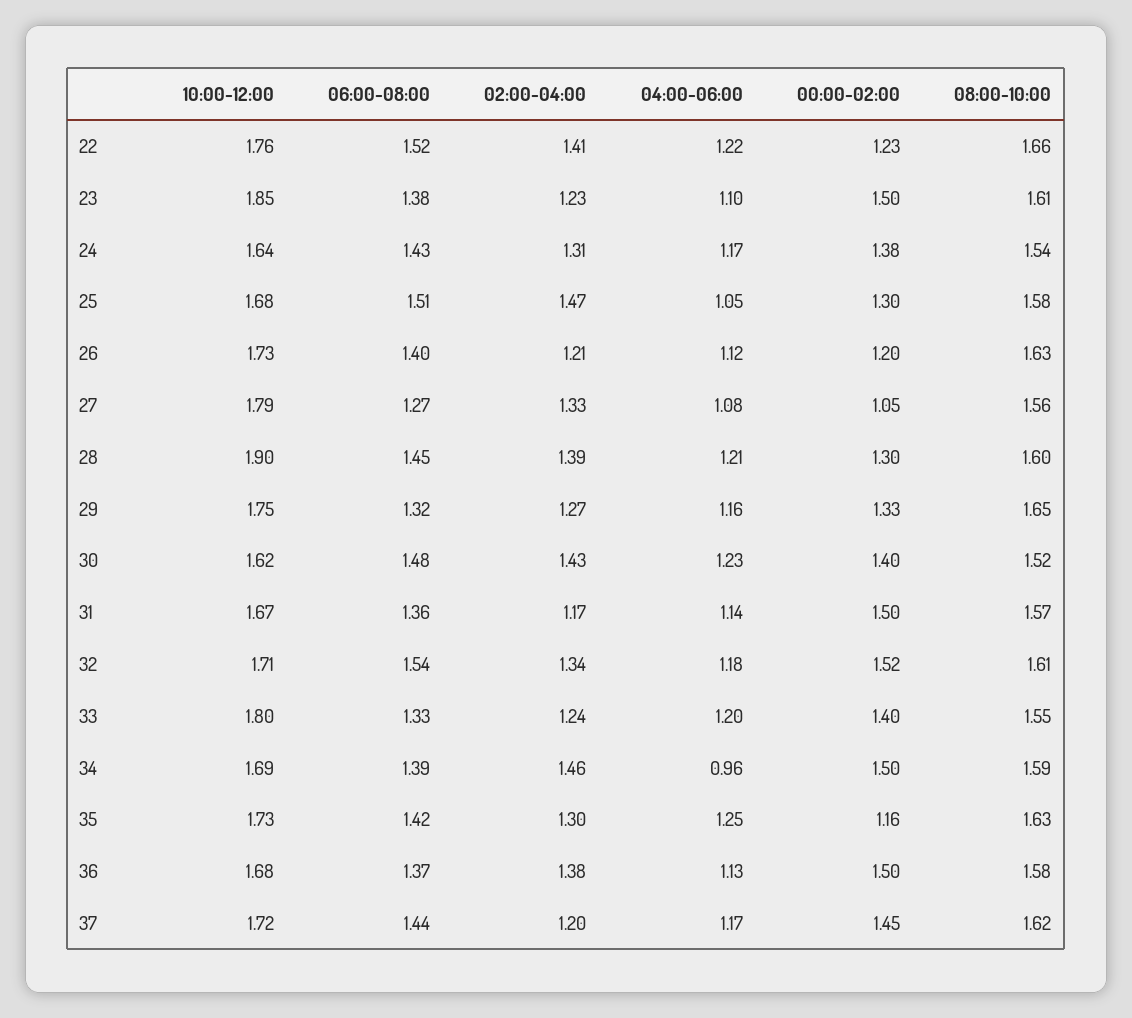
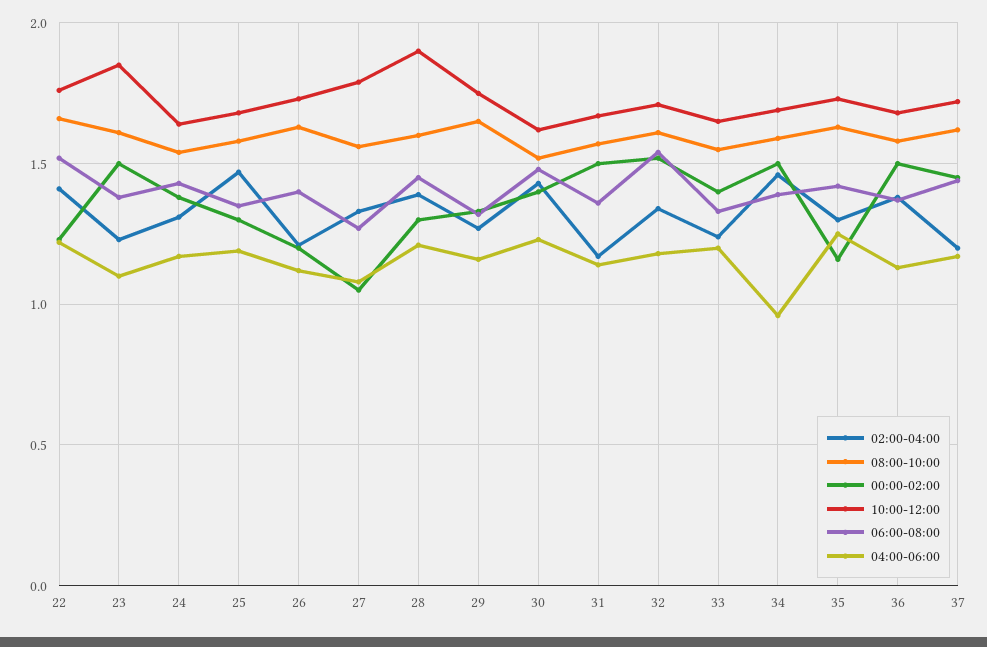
  {
    "10:00-12:00": {
      "22": 1.76,
      "23": 1.85,
      "24": 1.64,
      "25": 1.68,
      "26": 1.73,
      "27": 1.79,
      "28": 1.9,
      "29": 1.75,
      "30": 1.62,
      "31": 1.67,
      "32": 1.71,
-     "33": 1.8,
+     "33": 1.65,
      "34": 1.69,
      "35": 1.73,
      "36": 1.68,
      "37": 1.72
    },
    "06:00-08:00": {
      "22": 1.52,
      "23": 1.38,
      "24": 1.43,
-     "25": 1.51,
+     "25": 1.35,
      "26": 1.4,
      "27": 1.27,
      "28": 1.45,
      "29": 1.32,
      "30": 1.48,
      "31": 1.36,
      "32": 1.54,
      "33": 1.33,
      "34": 1.39,
      "35": 1.42,
      "36": 1.37,
      "37": 1.44
    },
    "02:00-04:00": {
      "22": 1.41,
      "23": 1.23,
      "24": 1.31,
      "25": 1.47,
      "26": 1.21,
      "27": 1.33,
      "28": 1.39,
      "29": 1.27,
      "30": 1.43,
      "31": 1.17,
      "32": 1.34,
      "33": 1.24,
      "34": 1.46,
      "35": 1.3,
      "36": 1.38,
      "37": 1.2
    },
    "04:00-06:00": {
      "22": 1.22,
      "23": 1.1,
      "24": 1.17,
-     "25": 1.05,
+     "25": 1.2,
      "26": 1.12,
      "27": 1.08,
      "28": 1.21,
      "29": 1.16,
      "30": 1.23,
      "31": 1.14,
      "32": 1.18,
      "33": 1.2,
      "34": 0.96,
      "35": 1.25,
      "36": 1.13,
      "37": 1.17
    },
    "00:00-02:00": {
      "22": 1.23,
      "23": 1.5,
      "24": 1.38,
      "25": 1.3,
      "26": 1.2,
      "27": 1.05,
      "28": 1.3,
      "29": 1.33,
      "30": 1.4,
      "31": 1.5,
      "32": 1.52,
      "33": 1.4,
      "34": 1.5,
      "35": 1.16,
      "36": 1.5,
      "37": 1.45
    },
    "08:00-10:00": {
      "22": 1.66,
      "23": 1.61,
      "24": 1.54,
      "25": 1.58,
      "26": 1.63,
      "27": 1.56,
      "28": 1.6,
      "29": 1.65,
      "30": 1.52,
      "31": 1.57,
      "32": 1.61,
      "33": 1.55,
      "34": 1.59,
      "35": 1.63,
      "36": 1.58,
      "37": 1.62
    }
  }

